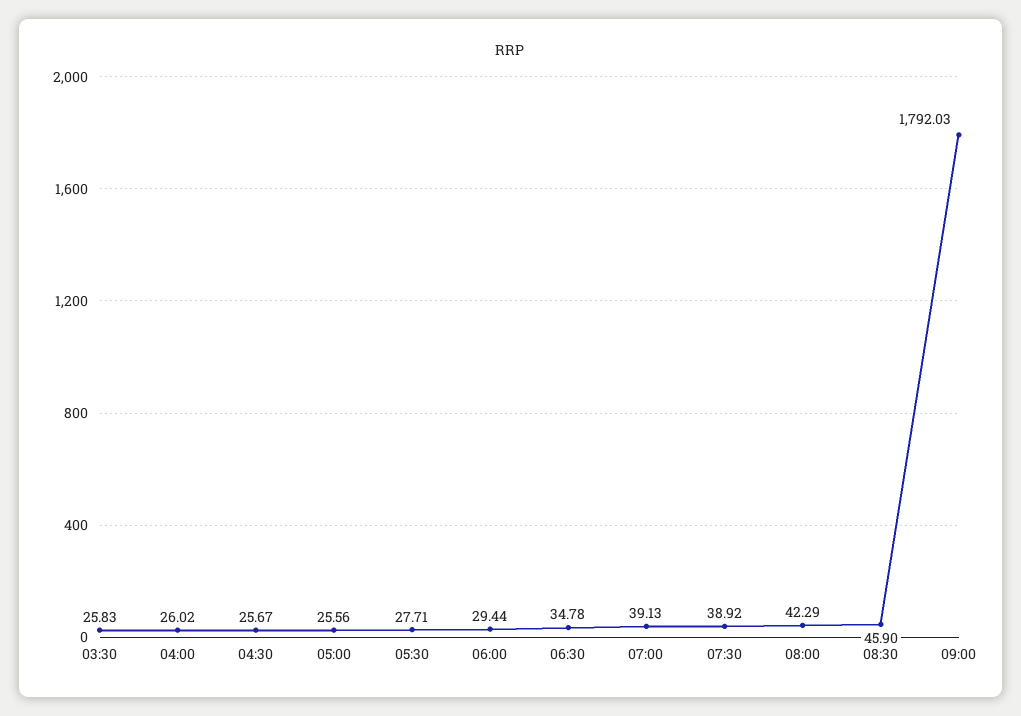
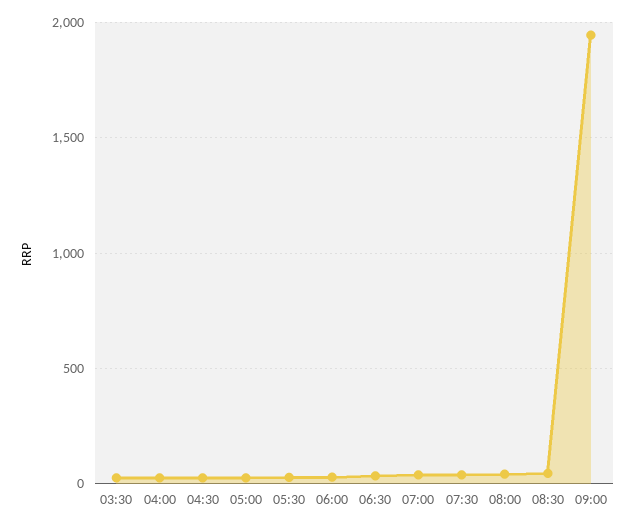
  {
    "03:30": 25.83,
    "04:00": 26.02,
    "04:30": 25.67,
    "05:00": 25.56,
    "05:30": 27.71,
    "06:00": 29.44,
    "06:30": 34.78,
    "07:00": 39.13,
    "07:30": 38.92,
    "08:00": 42.29,
    "08:30": 45.9,
-   "09:00": 1792.03
+   "09:00": 1950
  }

